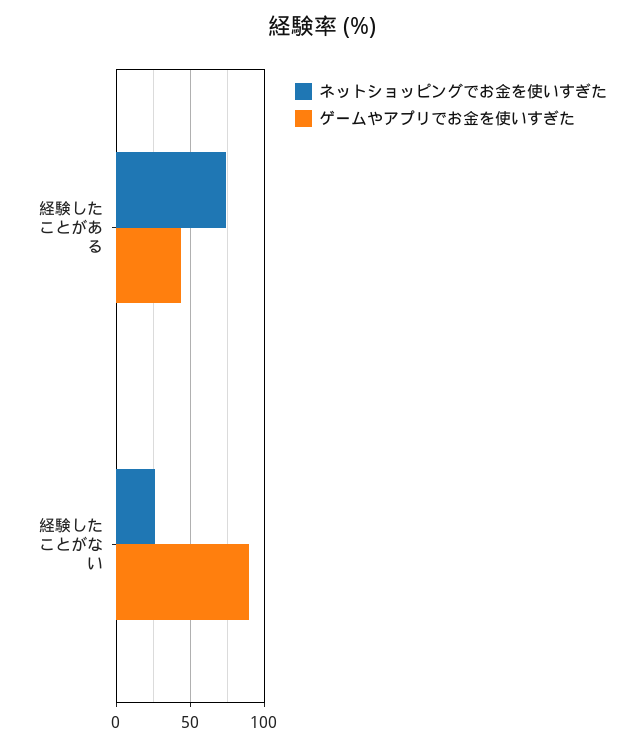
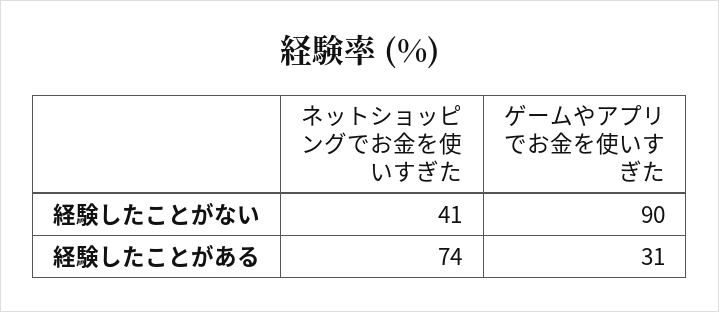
  {
    "ネットショッピングでお金を使いすぎた": {
      "経験したことがある": 74,
-     "経験したことがない": 25
+     "経験したことがない": 41
    },
    "ゲームやアプリでお金を使いすぎた": {
-     "経験したことがある": 45,
+     "経験したことがある": 31,
      "経験したことがない": 90
    }
  }

